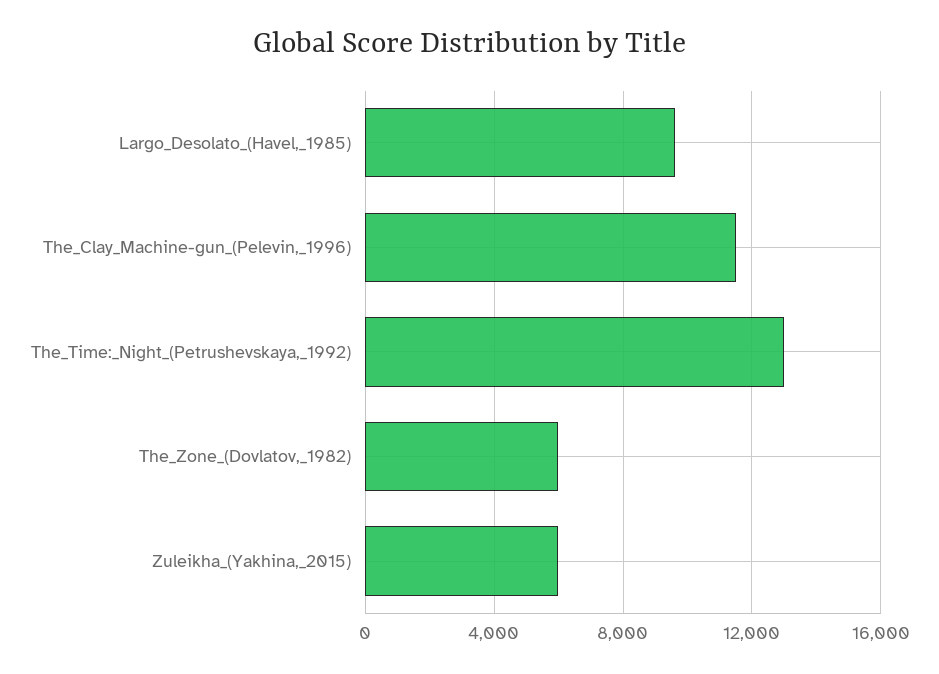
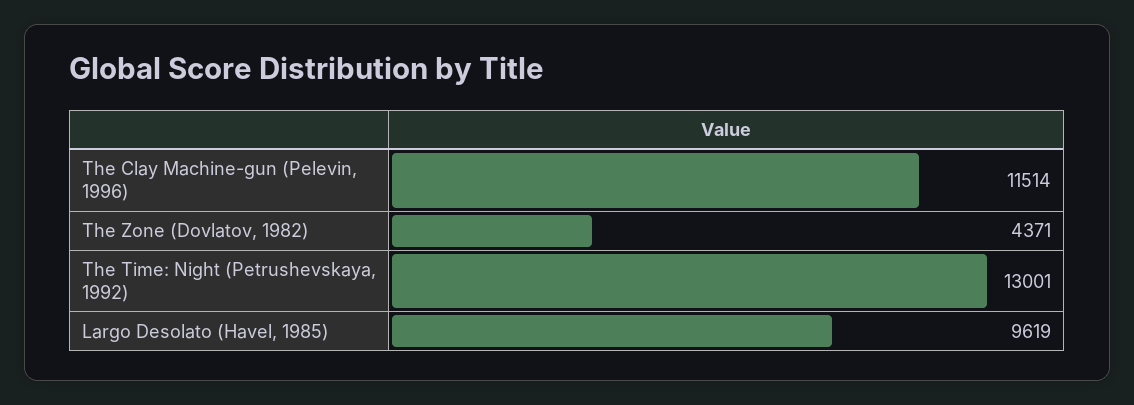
  {
    "Largo_Desolato_(Havel,_1985)": 9619,
    "The_Clay_Machine-gun_(Pelevin,_1996)": 11514,
    "The_Time:_Night_(Petrushevskaya,_1992)": 13001,
-   "The_Zone_(Dovlatov,_1982)": 6000,
+   "The_Zone_(Dovlatov,_1982)": 4371
-   "Zuleikha_(Yakhina,_2015)": 6000
  }

